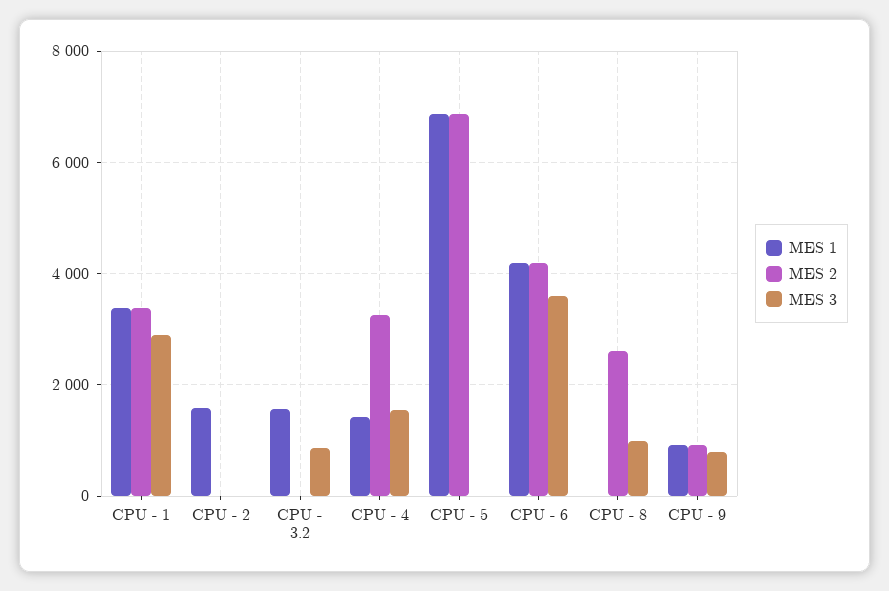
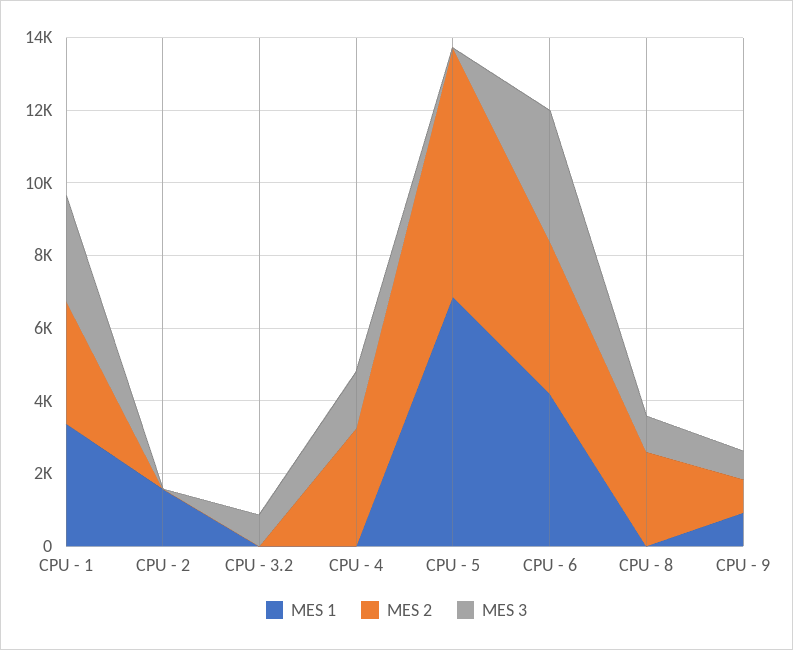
  {
    "MES 1": {
      "CPU - 1": 3400,
      "CPU - 2": 1600,
-     "CPU - 3.2": 1600,
+     "CPU - 3.2": 0,
-     "CPU - 4": 1400,
+     "CPU - 4": 0,
      "CPU - 5": 6800,
      "CPU - 6": 4200,
      "CPU - 8": 0,
      "CPU - 9": 1000
    },
    "MES 2": {
      "CPU - 1": 3400,
      "CPU - 2": 0,
      "CPU - 3.2": 0,
      "CPU - 4": 3200,
      "CPU - 5": 6800,
      "CPU - 6": 4200,
      "CPU - 8": 2600,
      "CPU - 9": 1000
    },
    "MES 3": {
      "CPU - 1": 2800,
      "CPU - 2": 0,
      "CPU - 3.2": 800,
      "CPU - 4": 1600,
      "CPU - 5": 0,
      "CPU - 6": 3600,
      "CPU - 8": 1000,
      "CPU - 9": 800
    }
  }

